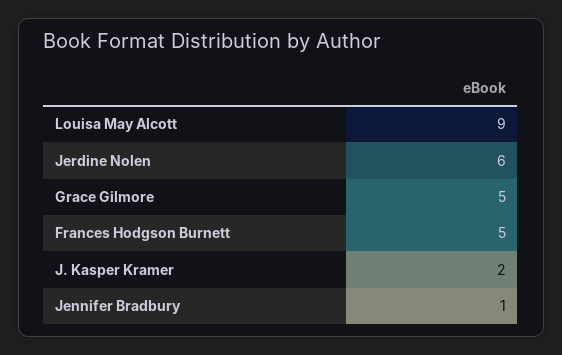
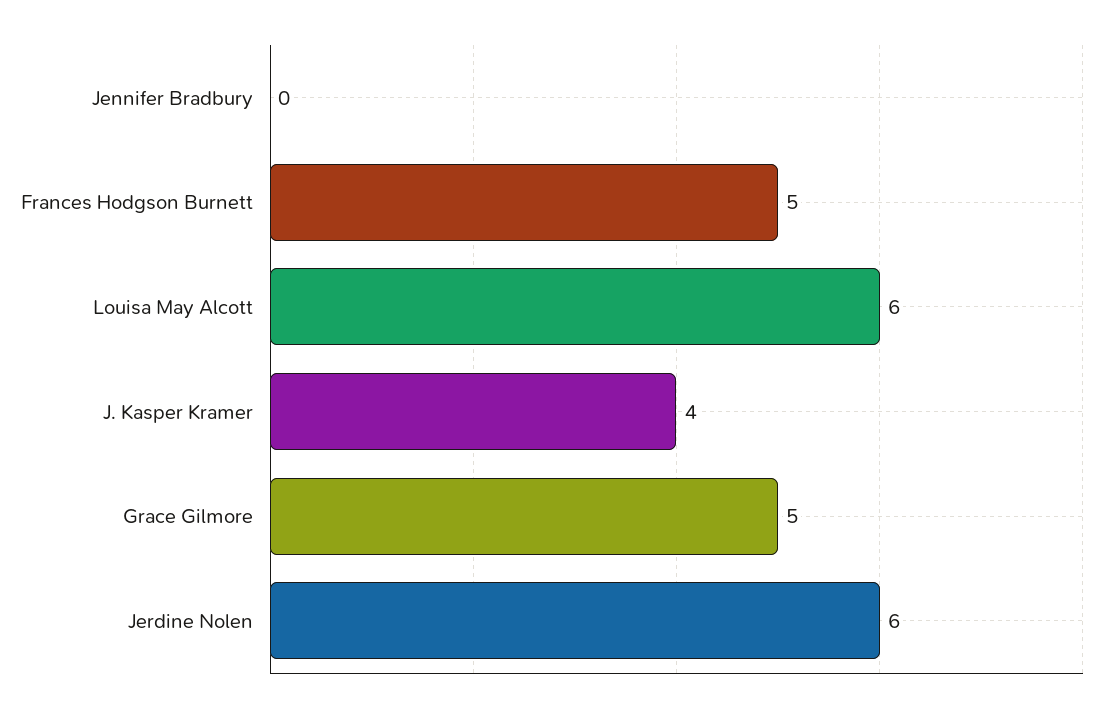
  {
-   "Louisa May Alcott": 9,
+   "Louisa May Alcott": 6,
    "Jerdine Nolen": 6,
    "Grace Gilmore": 5,
    "Frances Hodgson Burnett": 5,
-   "J. Kasper Kramer": 2,
+   "J. Kasper Kramer": 4,
-   "Jennifer Bradbury": 1
+   "Jennifer Bradbury": 0
  }

